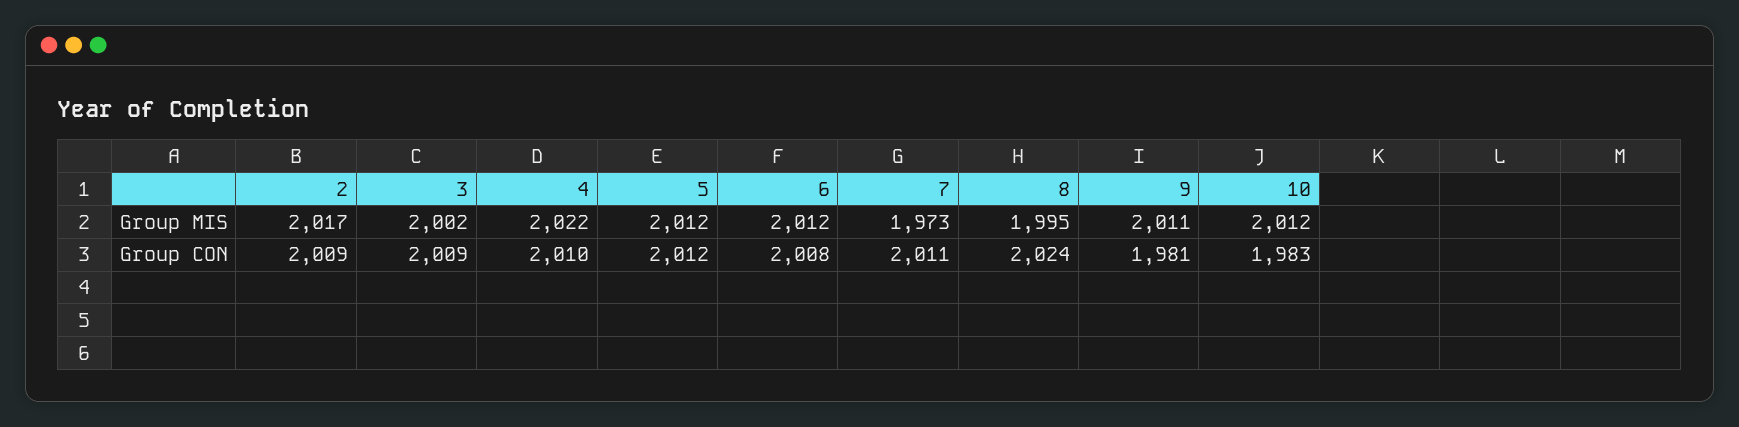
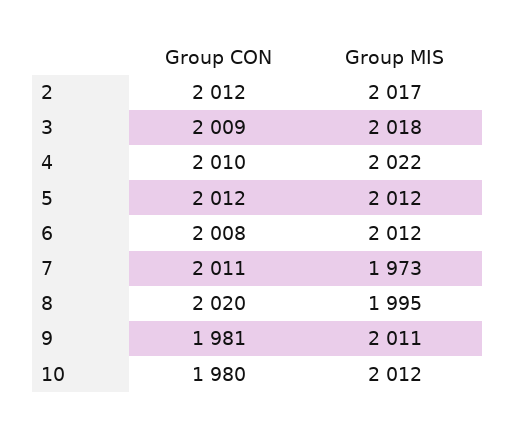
  {
    "2": {
      "Group MIS": 2017,
-     "Group CON": 2009
+     "Group CON": 2012
    },
    "3": {
-     "Group MIS": 2002,
+     "Group MIS": 2018,
      "Group CON": 2009
    },
    "4": {
      "Group MIS": 2022,
      "Group CON": 2010
    },
    "5": {
      "Group MIS": 2012,
      "Group CON": 2012
    },
    "6": {
      "Group MIS": 2012,
      "Group CON": 2008
    },
    "7": {
      "Group MIS": 1973,
      "Group CON": 2011
    },
    "8": {
      "Group MIS": 1995,
-     "Group CON": 2024
+     "Group CON": 2020
    },
    "9": {
      "Group MIS": 2011,
      "Group CON": 1981
    },
    "10": {
      "Group MIS": 2012,
-     "Group CON": 1983
+     "Group CON": 1980
    }
  }

